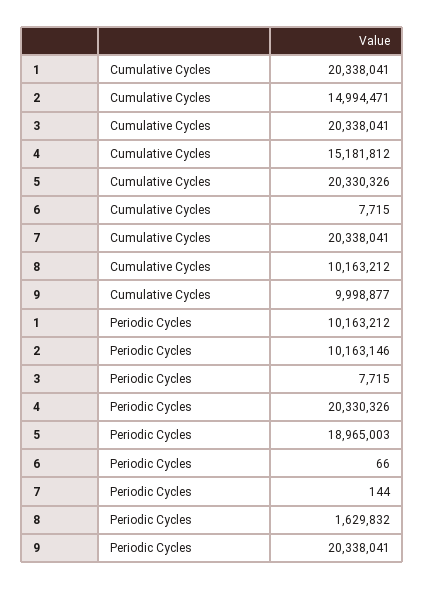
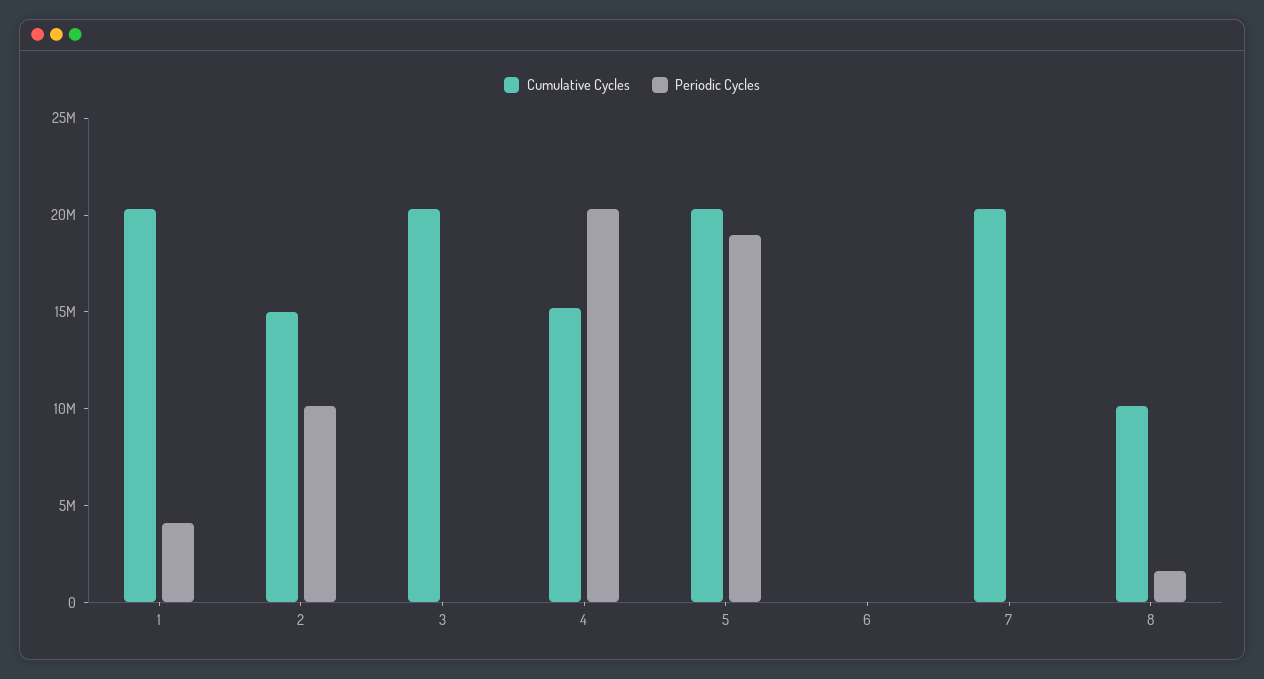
  {
    "Cumulative Cycles": {
      "1": 20338041,
      "2": 14994471,
      "3": 20338041,
      "4": 15181812,
      "5": 20330326,
      "6": 7715,
      "7": 20338041,
-     "8": 10163212,
+     "8": 10163212
-     "9": 9998877
    },
    "Periodic Cycles": {
-     "1": 10163212,
+     "1": 4000000,
      "2": 10163146,
      "3": 7715,
      "4": 20330326,
      "5": 18965003,
      "6": 66,
      "7": 144,
-     "8": 1629832,
+     "8": 1629832
-     "9": 20338041
    }
  }

